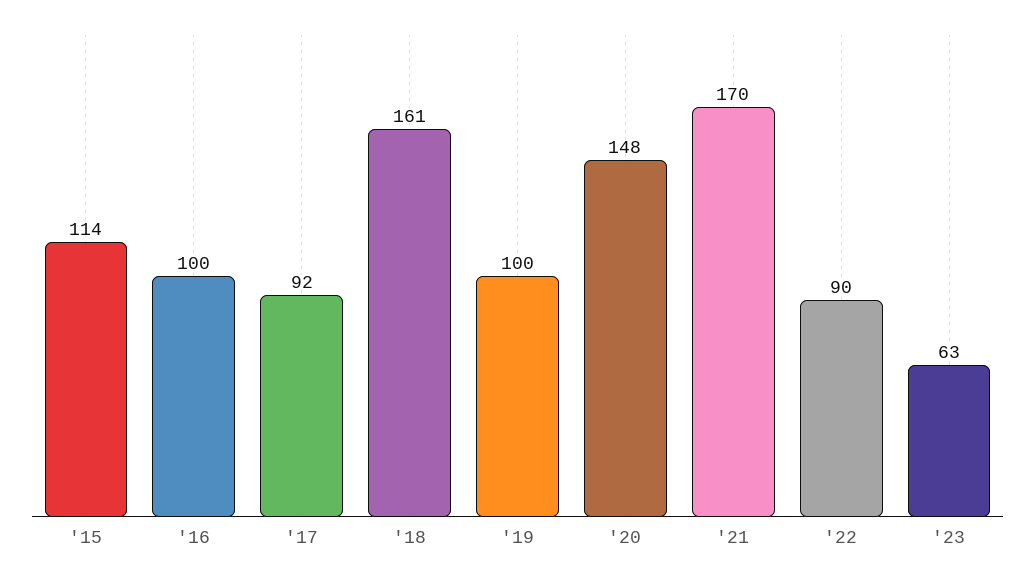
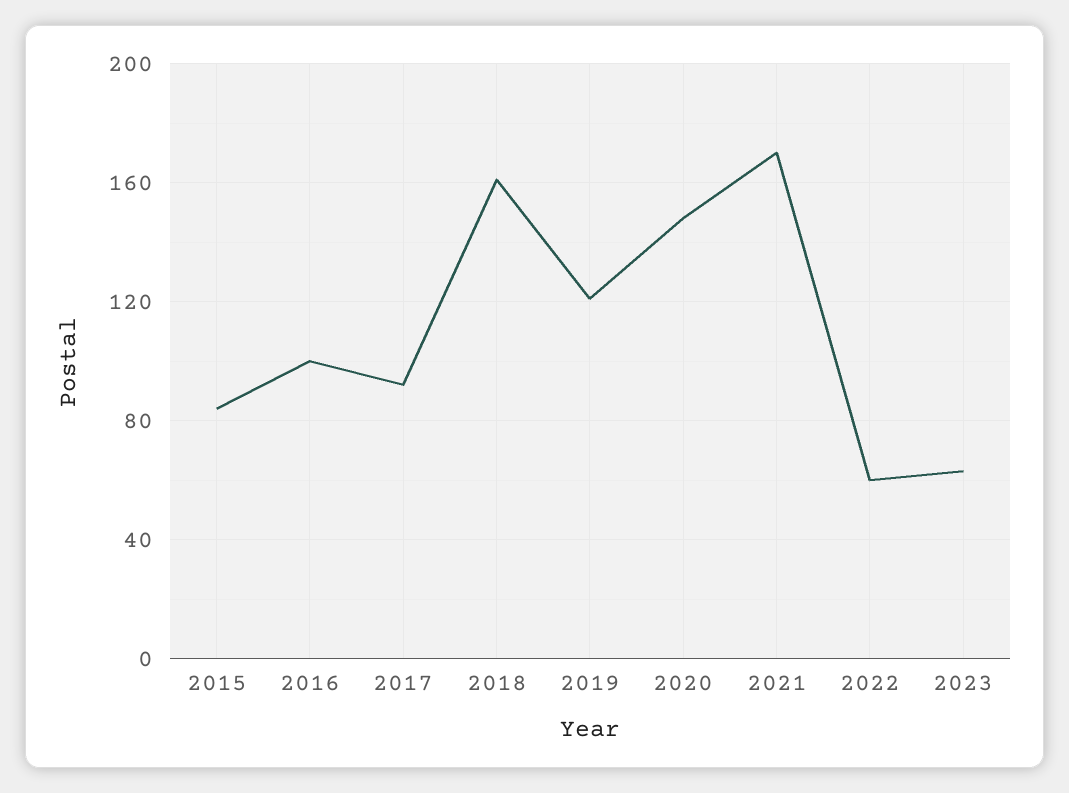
  {
-   "'15": 114,
+   "'15": 85,
    "'16": 100,
    "'17": 92,
    "'18": 161,
-   "'19": 100,
+   "'19": 120,
    "'20": 148,
    "'21": 170,
-   "'22": 90,
+   "'22": 60,
    "'23": 63
  }

